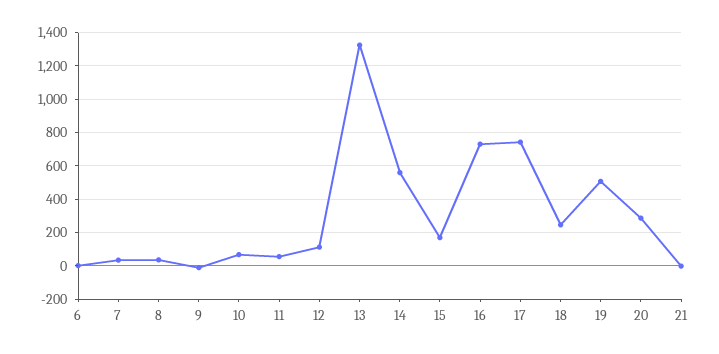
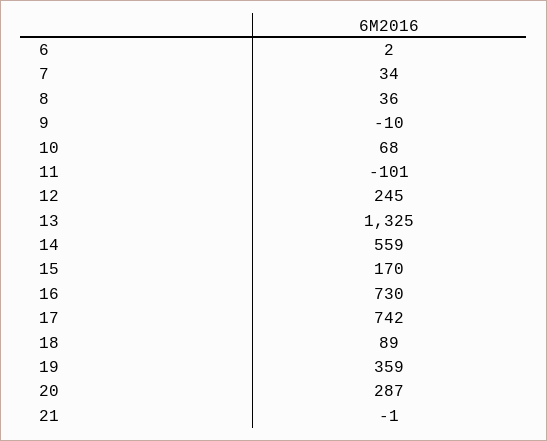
  {
    "6": 2,
    "7": 34,
    "8": 36,
    "9": -10,
    "10": 68,
-   "11": 50,
+   "11": -101,
-   "12": 100,
+   "12": 245,
    "13": 1325,
    "14": 559,
    "15": 170,
    "16": 730,
    "17": 742,
-   "18": 250,
+   "18": 89,
-   "19": 500,
+   "19": 359,
    "20": 287,
    "21": -1
  }

